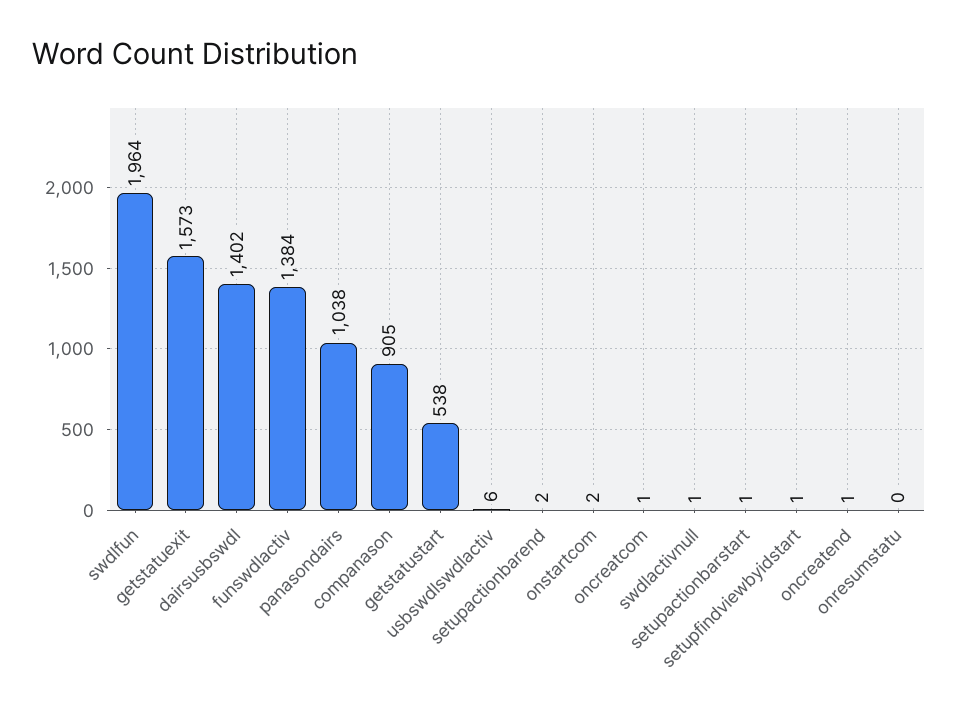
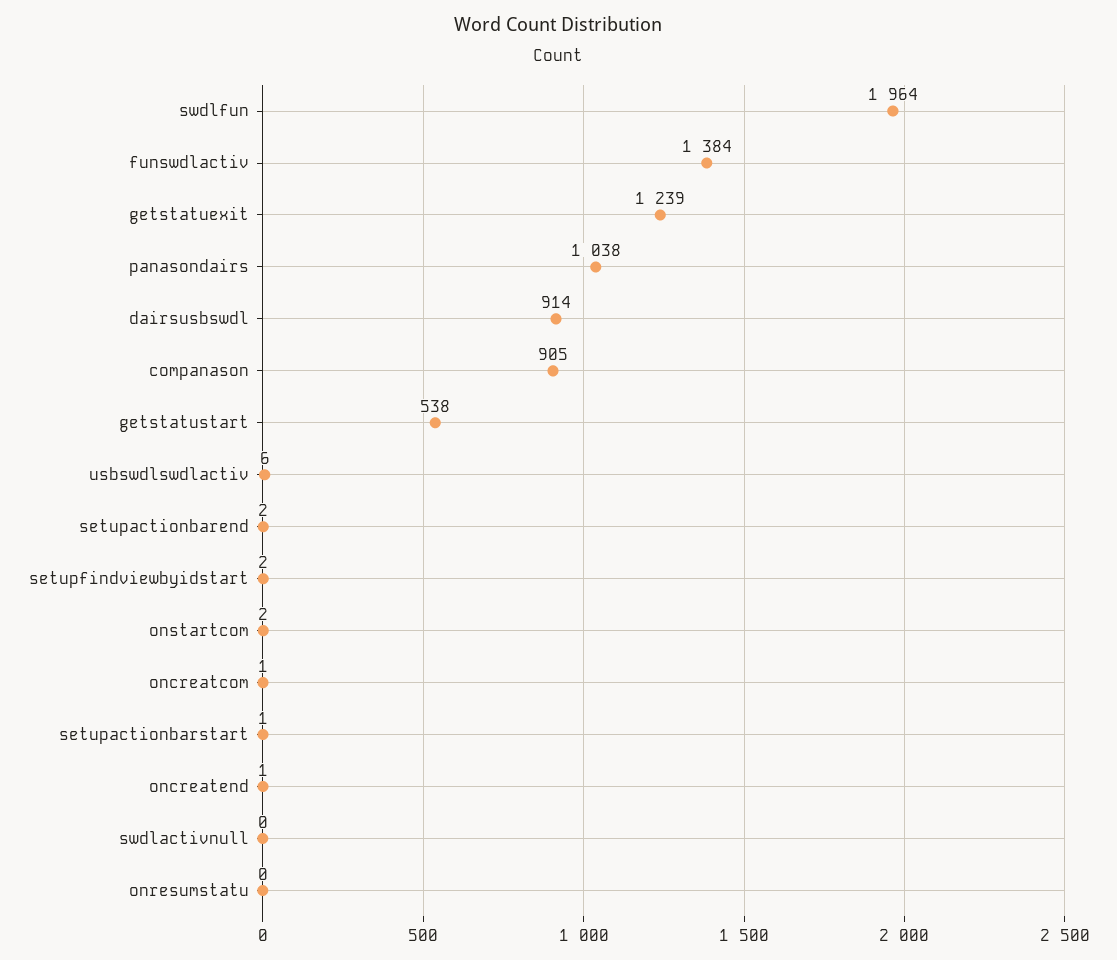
  {
    "swdlfun": 1964,
-   "getstatuexit": 1573,
+   "getstatuexit": 1239,
-   "dairsusbswdl": 1402,
+   "dairsusbswdl": 914,
    "funswdlactiv": 1384,
    "panasondairs": 1038,
    "companason": 905,
    "getstatustart": 538,
    "usbswdlswdlactiv": 6,
    "setupactionbarend": 2,
    "onstartcom": 2,
    "oncreatcom": 1,
-   "swdlactivnull": 1,
+   "swdlactivnull": 0,
    "setupactionbarstart": 1,
-   "setupfindviewbyidstart": 1,
+   "setupfindviewbyidstart": 2,
    "oncreatend": 1,
    "onresumstatu": 0
  }

